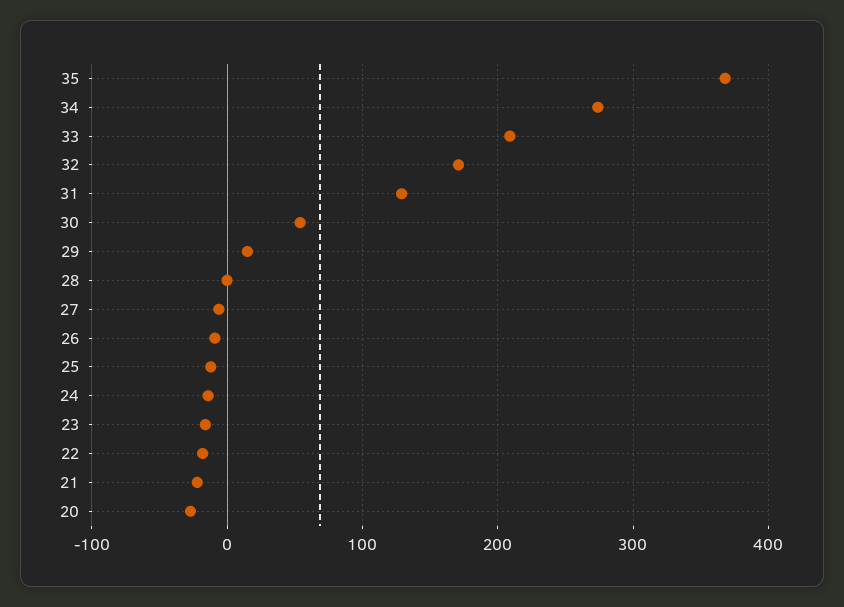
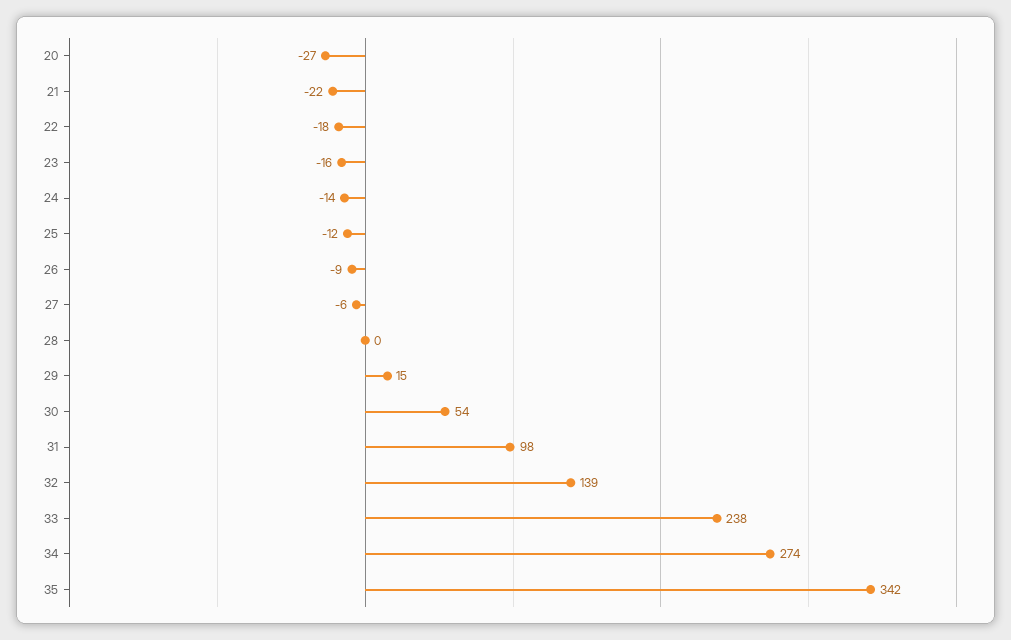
  {
-   "35": 370,
+   "35": 342,
    "34": 274,
-   "33": 210,
+   "33": 238,
-   "32": 170,
+   "32": 139,
-   "31": 130,
+   "31": 98,
    "30": 54,
    "29": 15,
    "28": 0,
    "27": -6,
    "26": -9,
    "25": -12,
    "24": -14,
    "23": -16,
    "22": -18,
    "21": -22,
    "20": -27
  }

